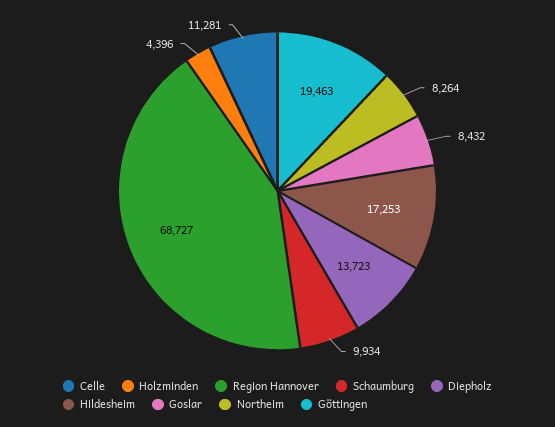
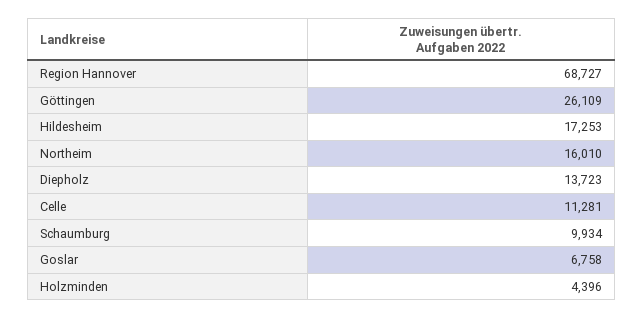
  {
    "Celle": 11281,
    "Holzminden": 4396,
    "Region Hannover": 68727,
    "Schaumburg": 9934,
    "Diepholz": 13723,
    "Hildesheim": 17253,
-   "Goslar": 8432,
+   "Goslar": 6758,
-   "Northeim": 8264,
+   "Northeim": 16010,
-   "Göttingen": 19463
+   "Göttingen": 26109
  }

